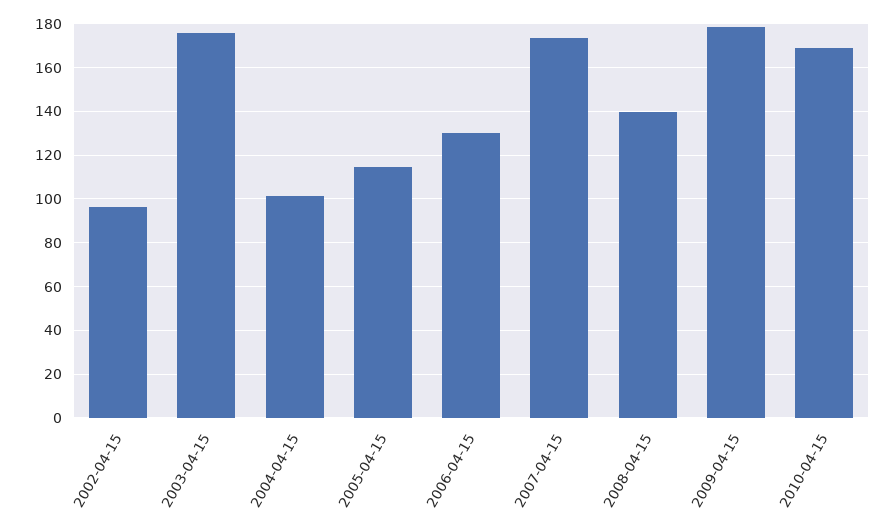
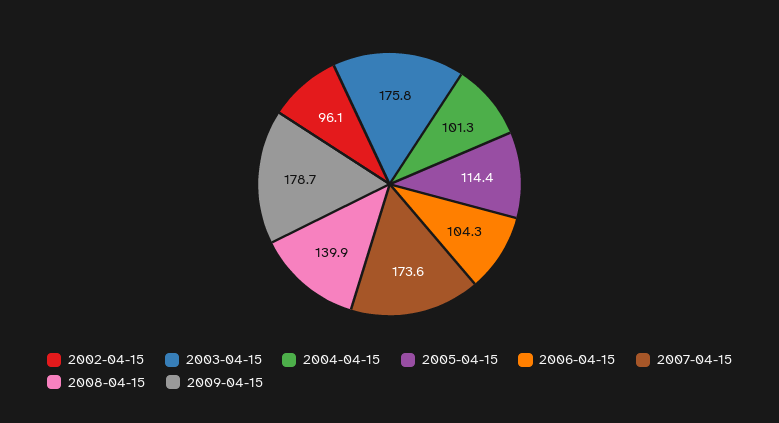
  {
    "2002-04-15": 96.1,
    "2003-04-15": 175.8,
    "2004-04-15": 101.3,
    "2005-04-15": 114.4,
-   "2006-04-15": 130,
+   "2006-04-15": 104.3,
    "2007-04-15": 173.6,
    "2008-04-15": 139.9,
-   "2009-04-15": 178.7,
+   "2009-04-15": 178.7
-   "2010-04-15": 170
  }

